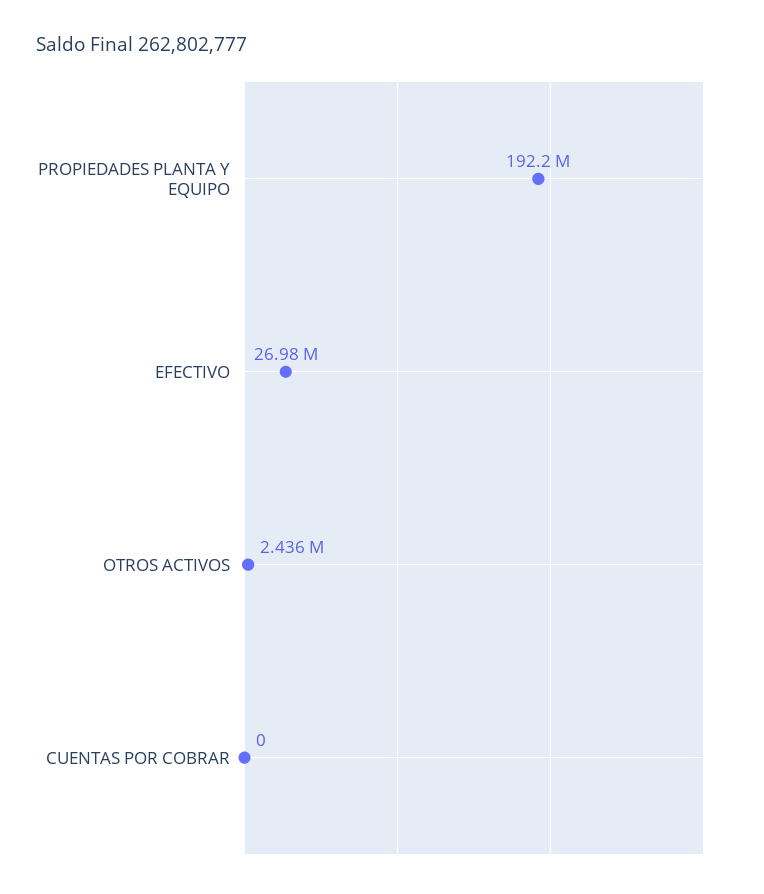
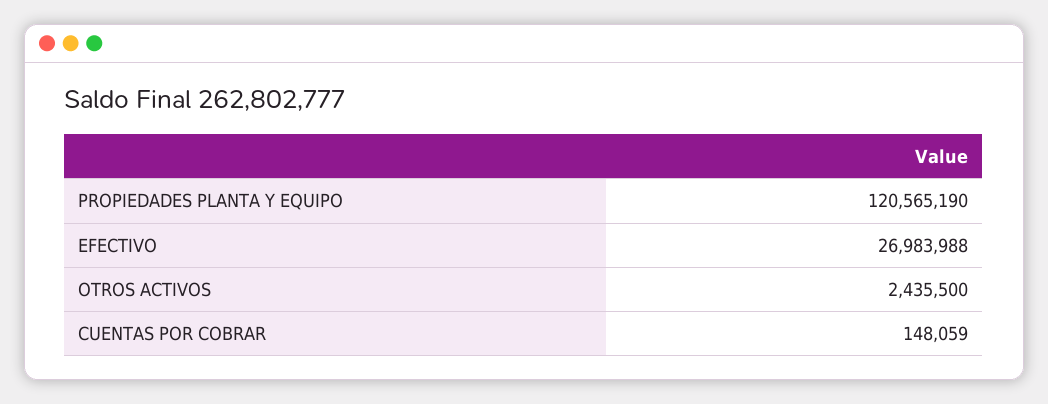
  {
-   "PROPIEDADES PLANTA Y EQUIPO": 192200000,
+   "PROPIEDADES PLANTA Y EQUIPO": 120565190,
    "EFECTIVO": 26983988,
    "OTROS ACTIVOS": 2435500,
-   "CUENTAS POR COBRAR": 0
+   "CUENTAS POR COBRAR": 148059
  }

